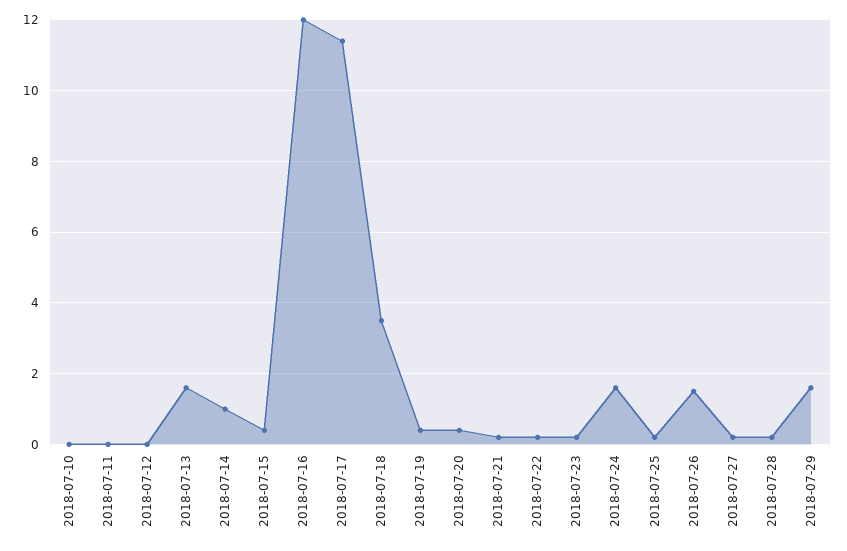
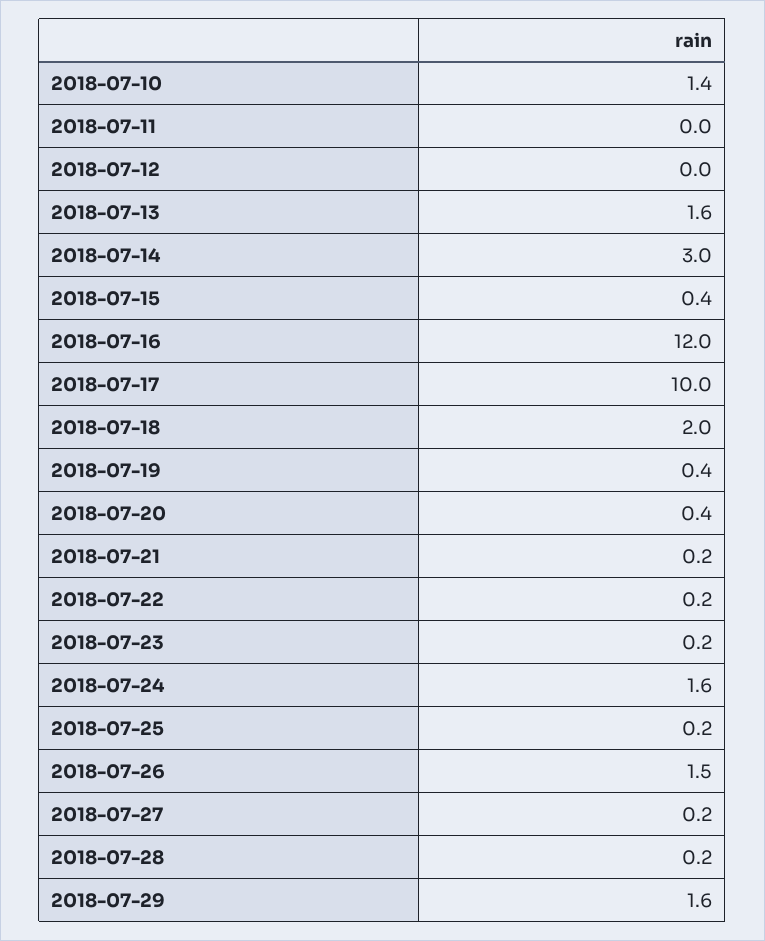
  {
-   "2018-07-10": 0,
+   "2018-07-10": 1.4,
    "2018-07-11": 0,
    "2018-07-12": 0,
    "2018-07-13": 1.6,
-   "2018-07-14": 1,
+   "2018-07-14": 3,
    "2018-07-15": 0.4,
    "2018-07-16": 12,
-   "2018-07-17": 11.5,
+   "2018-07-17": 10,
-   "2018-07-18": 3.5,
+   "2018-07-18": 2,
    "2018-07-19": 0.4,
    "2018-07-20": 0.4,
    "2018-07-21": 0.2,
    "2018-07-22": 0.2,
    "2018-07-23": 0.2,
    "2018-07-24": 1.6,
    "2018-07-25": 0.2,
    "2018-07-26": 1.5,
    "2018-07-27": 0.2,
    "2018-07-28": 0.2,
    "2018-07-29": 1.6
  }

